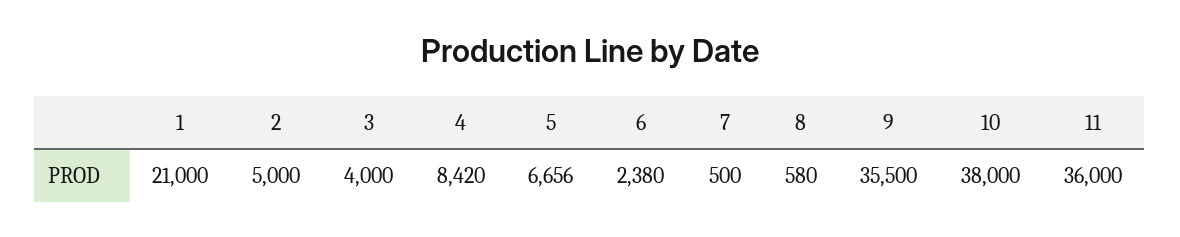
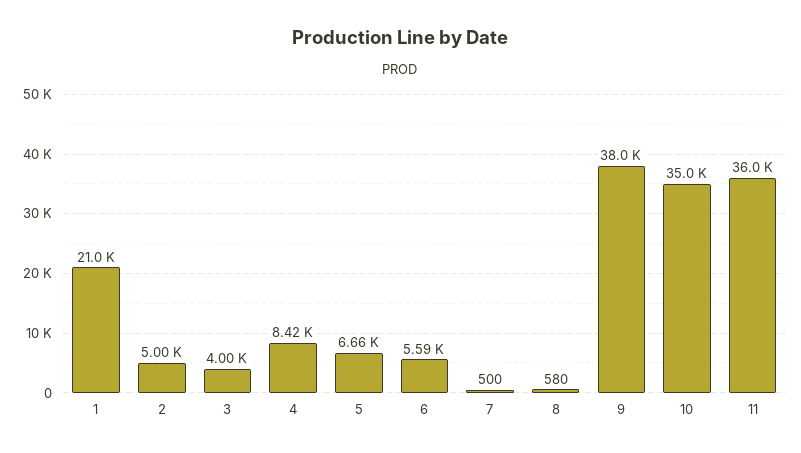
  {
    "1": 21000,
    "2": 5000,
    "3": 4000,
    "4": 8420,
    "5": 6656,
-   "6": 2380,
+   "6": 5590,
    "7": 500,
    "8": 580,
-   "9": 35500,
+   "9": 38000,
-   "10": 38000,
+   "10": 35000,
    "11": 36000
  }

